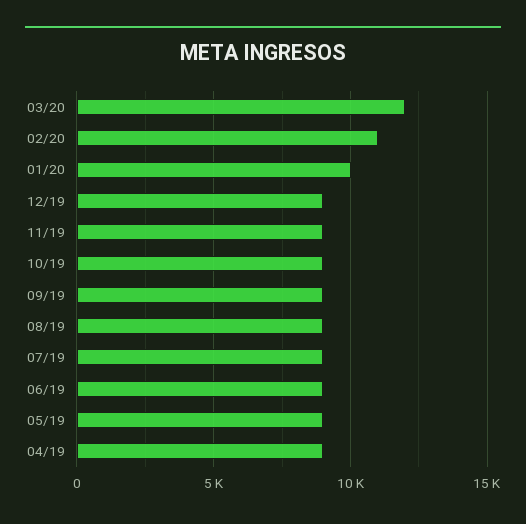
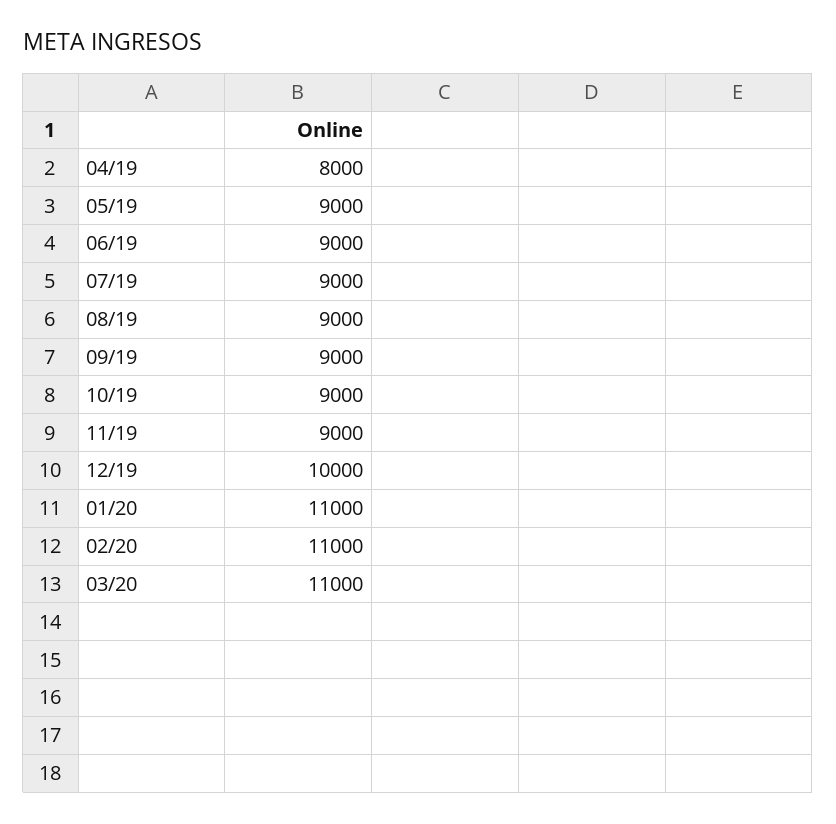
  {
-   "03/20": 12000,
+   "03/20": 11000,
    "02/20": 11000,
-   "01/20": 10000,
+   "01/20": 11000,
-   "12/19": 9000,
+   "12/19": 10000,
    "11/19": 9000,
    "10/19": 9000,
    "09/19": 9000,
    "08/19": 9000,
    "07/19": 9000,
    "06/19": 9000,
    "05/19": 9000,
-   "04/19": 9000
+   "04/19": 8000
  }

